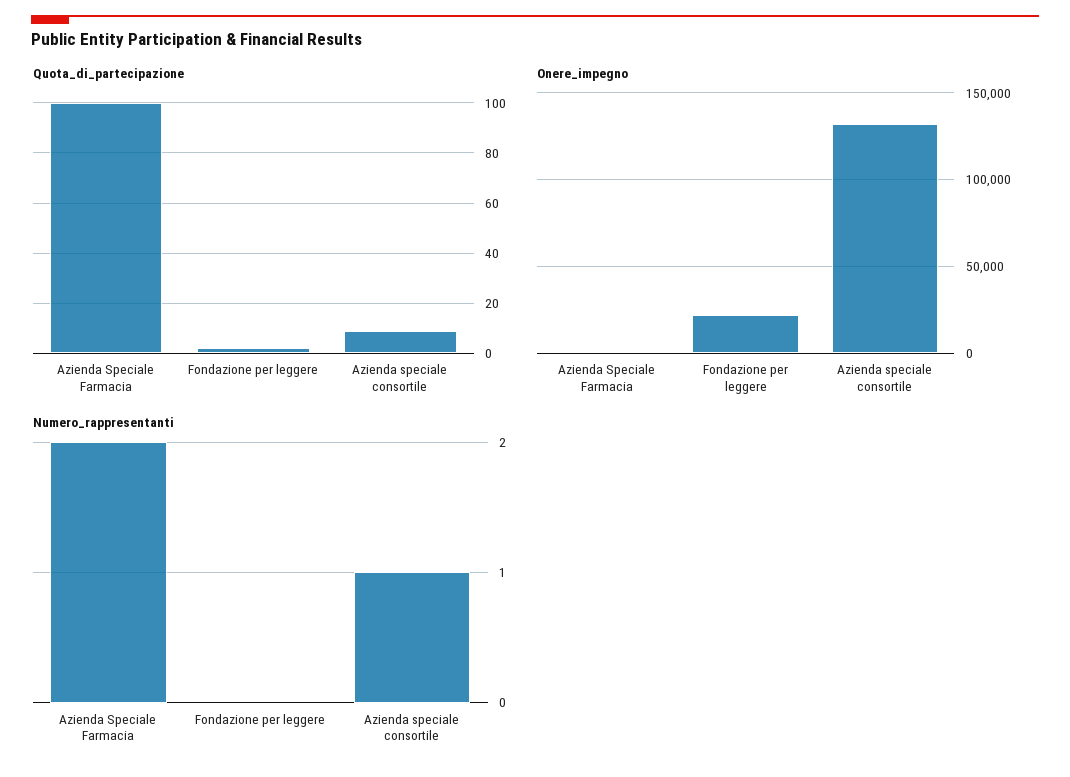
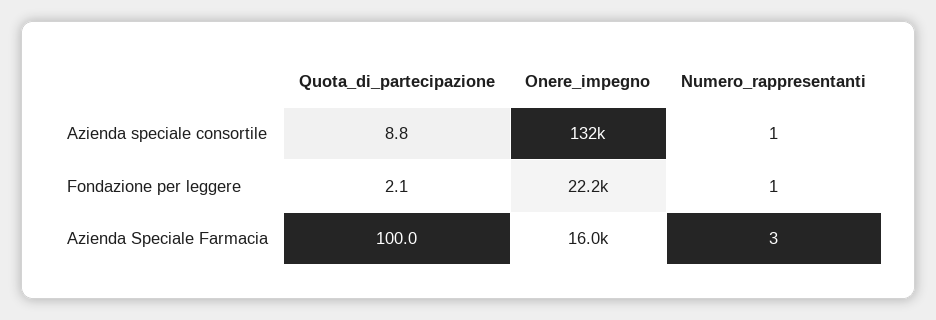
  {
    "Quota_di_partecipazione": {
      "Azienda Speciale Farmacia": 100,
      "Fondazione per leggere": 2.1,
      "Azienda speciale consortile": 8.8
    },
    "Onere_impegno": {
-     "Azienda Speciale Farmacia": 0,
+     "Azienda Speciale Farmacia": 16000,
      "Fondazione per leggere": 22200,
      "Azienda speciale consortile": 132000
    },
    "Numero_rappresentanti": {
-     "Azienda Speciale Farmacia": 2,
+     "Azienda Speciale Farmacia": 3,
-     "Fondazione per leggere": 0,
+     "Fondazione per leggere": 1,
      "Azienda speciale consortile": 1
    }
  }

